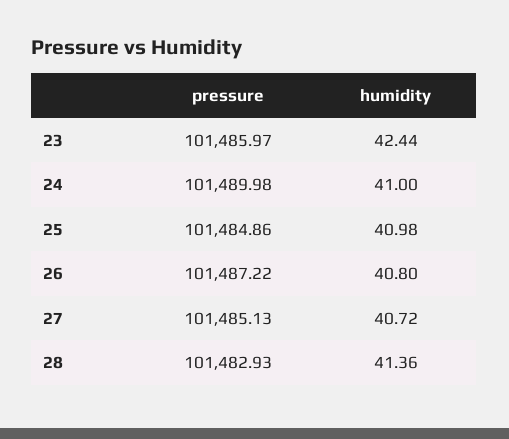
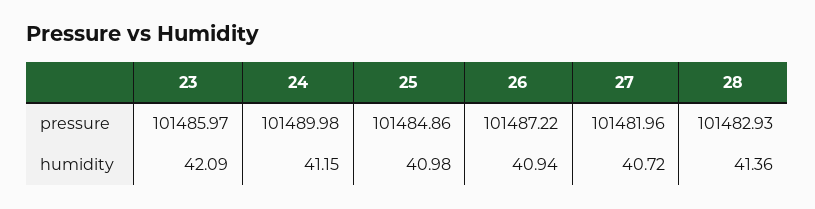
  {
    "pressure": {
      "23": 101485.97,
      "24": 101489.98,
      "25": 101484.86,
      "26": 101487.22,
-     "27": 101485.13,
+     "27": 101481.96,
      "28": 101482.93
    },
    "humidity": {
-     "23": 42.44,
+     "23": 42.09,
-     "24": 41,
+     "24": 41.15,
      "25": 40.98,
-     "26": 40.8,
+     "26": 40.94,
      "27": 40.72,
      "28": 41.36
    }
  }

